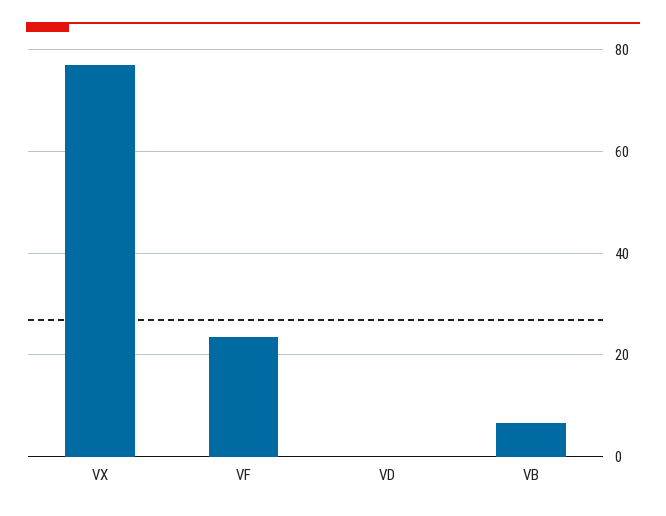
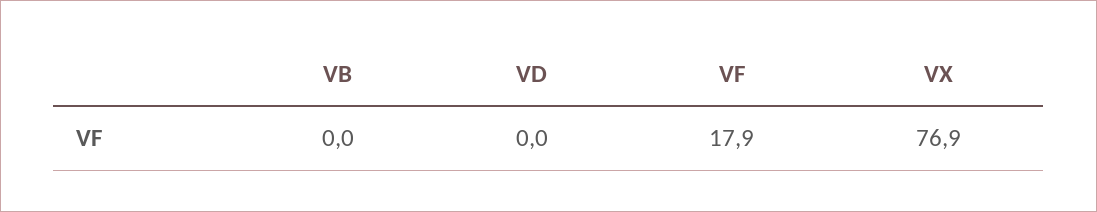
  {
    "VX": 76.9,
-   "VF": 24,
+   "VF": 17.9,
    "VD": 0,
-   "VB": 6
+   "VB": 0
  }

